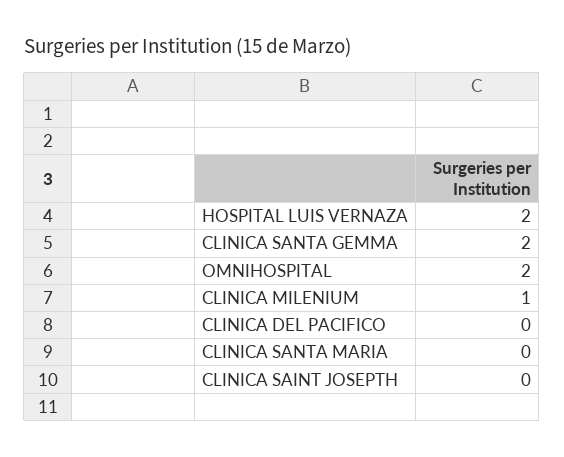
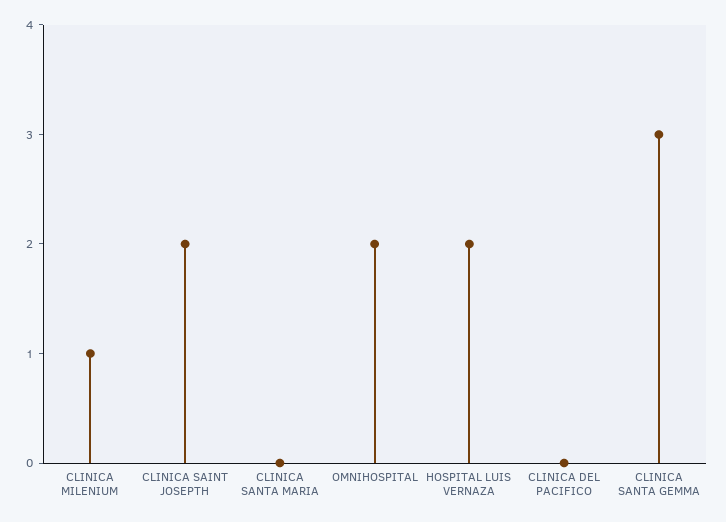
  {
    "HOSPITAL LUIS VERNAZA": 2,
-   "CLINICA SANTA GEMMA": 2,
+   "CLINICA SANTA GEMMA": 3,
    "OMNIHOSPITAL": 2,
    "CLINICA MILENIUM": 1,
    "CLINICA DEL PACIFICO": 0,
    "CLINICA SANTA MARIA": 0,
-   "CLINICA SAINT JOSEPTH": 0
+   "CLINICA SAINT JOSEPTH": 2
  }

